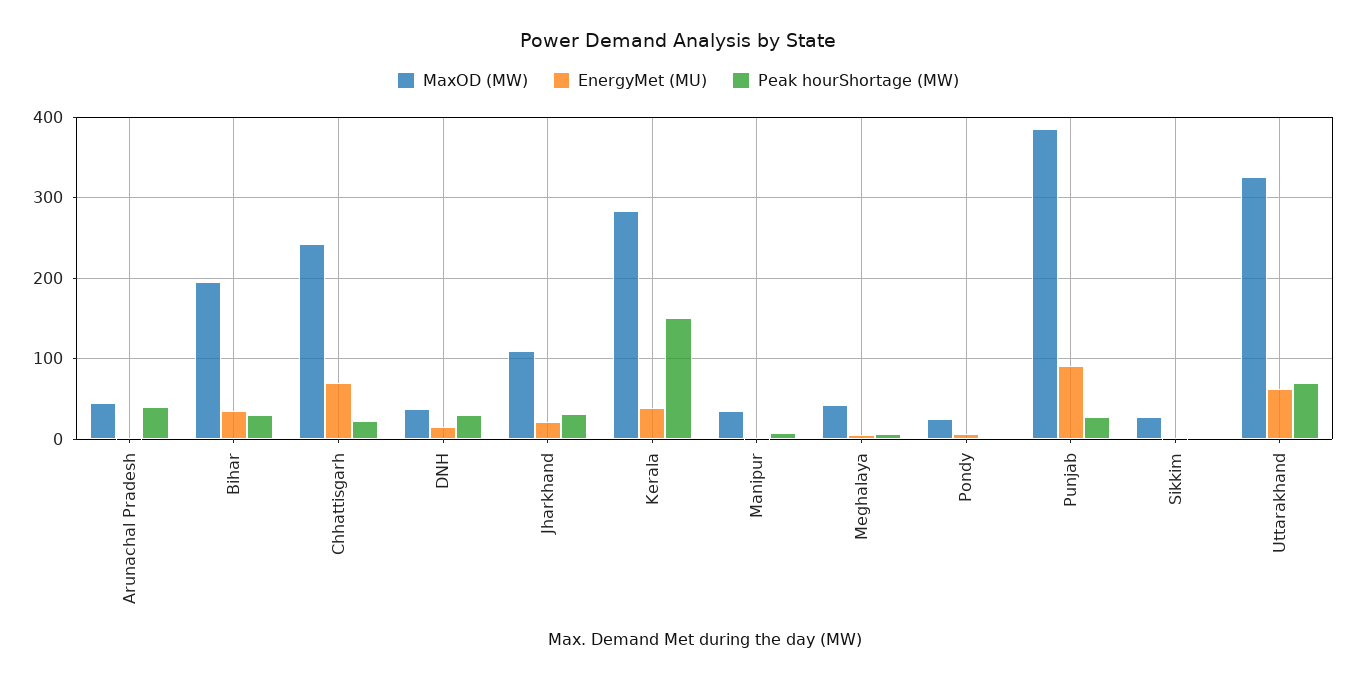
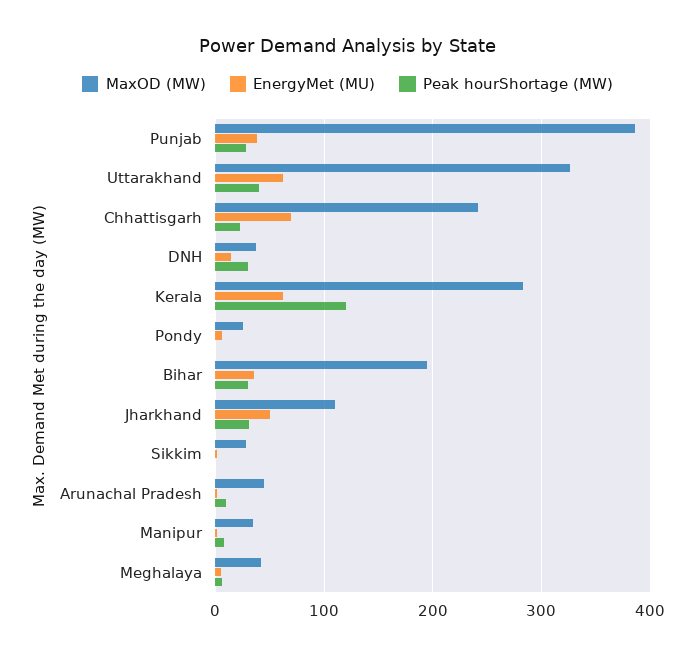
  {
    "MaxOD (MW)": {
      "Arunachal Pradesh": 50,
      "Bihar": 200,
      "Chhattisgarh": 240,
      "DNH": 40,
      "Jharkhand": 110,
      "Kerala": 280,
      "Manipur": 40,
      "Meghalaya": 40,
      "Pondy": 30,
      "Punjab": 390,
      "Sikkim": 30,
      "Uttarakhand": 330
    },
    "EnergyMet (MU)": {
      "Arunachal Pradesh": 0,
      "Bihar": 40,
      "Chhattisgarh": 70,
      "DNH": 10,
-     "Jharkhand": 20,
+     "Jharkhand": 50,
-     "Kerala": 40,
+     "Kerala": 60,
      "Manipur": 0,
      "Meghalaya": 10,
      "Pondy": 10,
-     "Punjab": 90,
+     "Punjab": 40,
      "Sikkim": 0,
      "Uttarakhand": 60
    },
    "Peak hourShortage (MW)": {
-     "Arunachal Pradesh": 40,
+     "Arunachal Pradesh": 10,
      "Bihar": 30,
      "Chhattisgarh": 20,
      "DNH": 30,
      "Jharkhand": 30,
-     "Kerala": 150,
+     "Kerala": 120,
      "Manipur": 10,
      "Meghalaya": 10,
      "Pondy": 0,
      "Punjab": 30,
      "Sikkim": 0,
-     "Uttarakhand": 70
+     "Uttarakhand": 40
    }
  }

